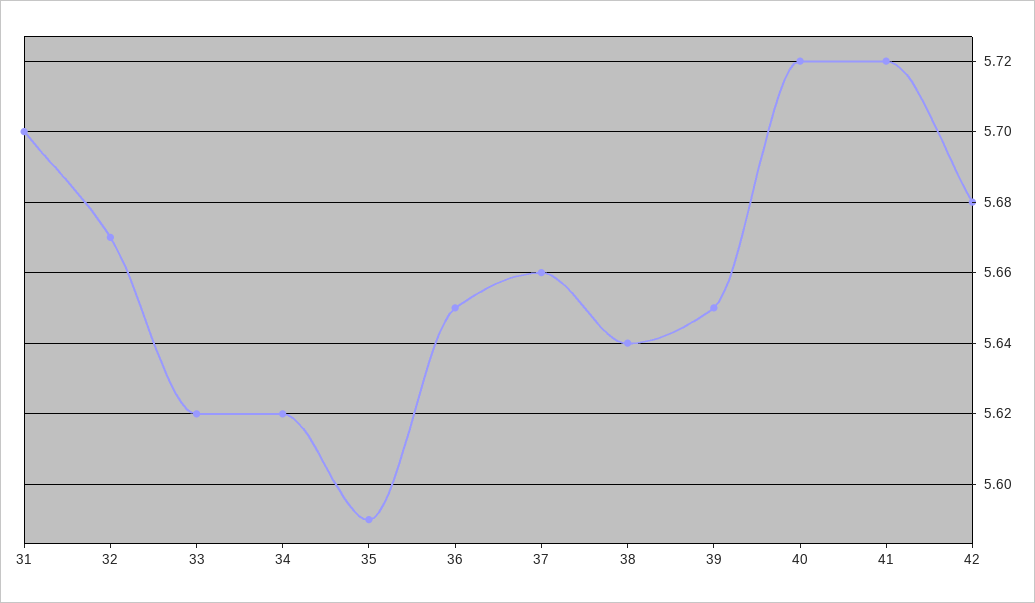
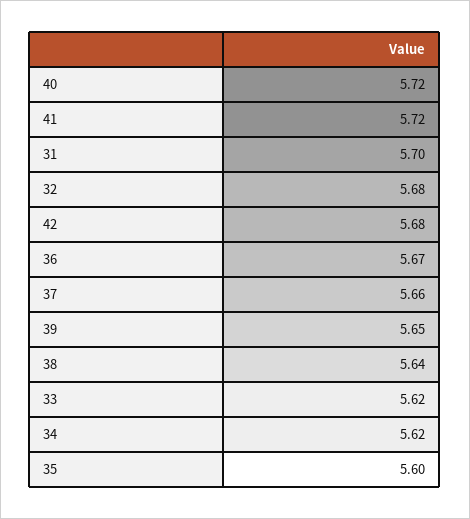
  {
    "31": 5.7,
-   "32": 5.67,
+   "32": 5.68,
    "33": 5.62,
    "34": 5.62,
-   "35": 5.59,
+   "35": 5.6,
-   "36": 5.65,
+   "36": 5.67,
    "37": 5.66,
    "38": 5.64,
    "39": 5.65,
    "40": 5.72,
    "41": 5.72,
    "42": 5.68
  }

